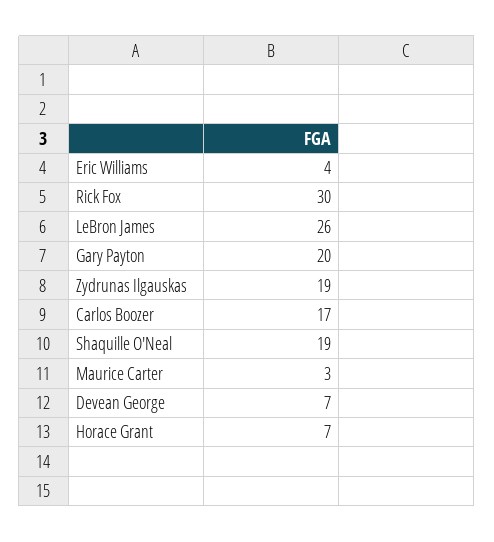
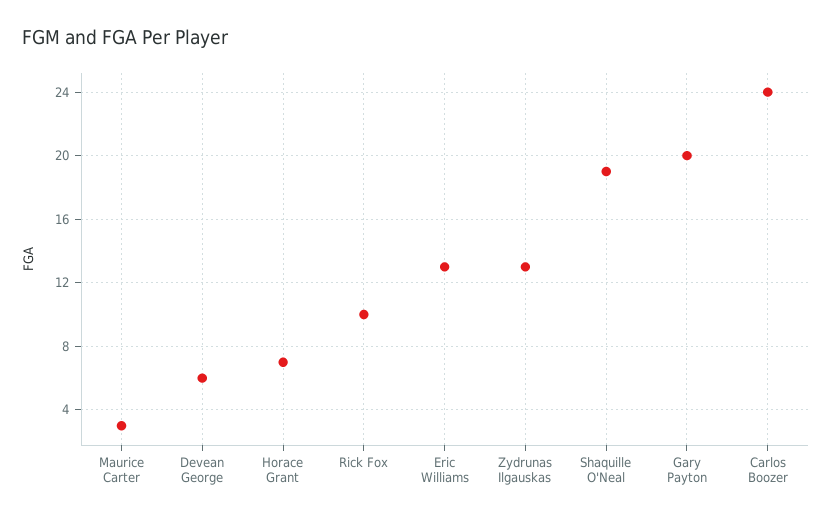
  {
-   "Eric Williams": 4,
+   "Eric Williams": 13,
-   "Rick Fox": 30,
+   "Rick Fox": 10,
-   "LeBron James": 26,
    "Gary Payton": 20,
-   "Zydrunas Ilgauskas": 19,
+   "Zydrunas Ilgauskas": 13,
-   "Carlos Boozer": 17,
+   "Carlos Boozer": 24,
    "Shaquille O'Neal": 19,
    "Maurice Carter": 3,
-   "Devean George": 7,
+   "Devean George": 6,
    "Horace Grant": 7
  }

